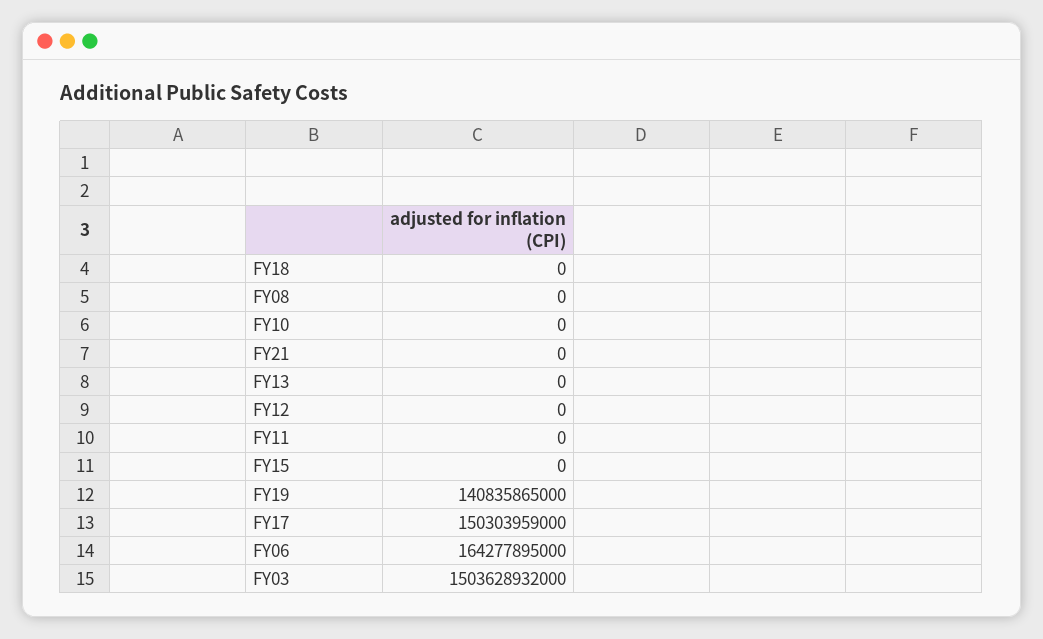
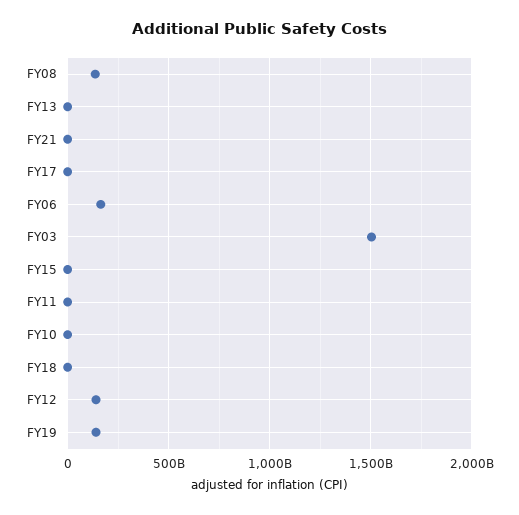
  {
    "FY18": 0,
-   "FY08": 0,
+   "FY08": 150000000000,
    "FY10": 0,
    "FY21": 0,
    "FY13": 0,
-   "FY12": 0,
+   "FY12": 150000000000,
    "FY11": 0,
    "FY15": 0,
    "FY19": 140835865000,
-   "FY17": 150303959000,
+   "FY17": 0,
    "FY06": 164277895000,
    "FY03": 1503628932000
  }

